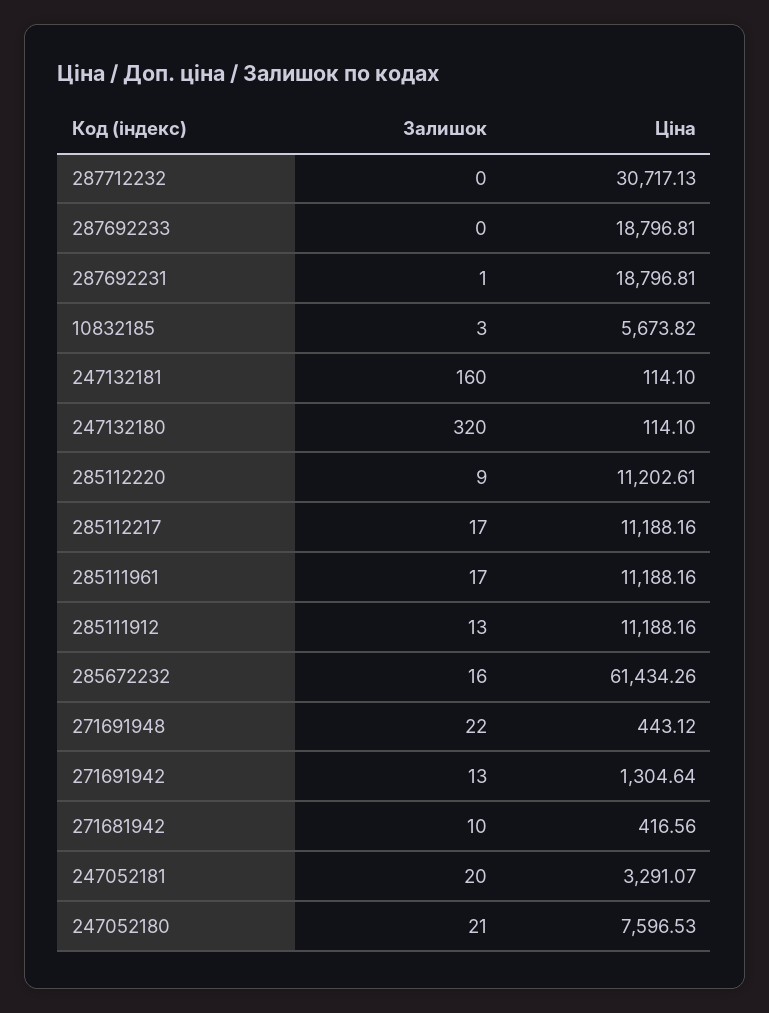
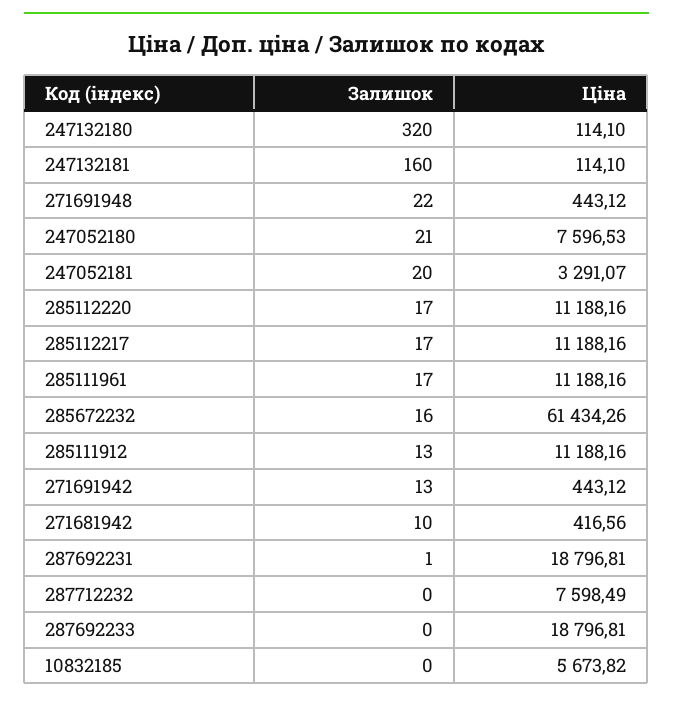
  {
    "Залишок": {
      "287712232": 0,
      "287692233": 0,
      "287692231": 1,
-     "10832185": 3,
+     "10832185": 0,
      "247132181": 160,
      "247132180": 320,
-     "285112220": 9,
+     "285112220": 17,
      "285112217": 17,
      "285111961": 17,
      "285111912": 13,
      "285672232": 16,
      "271691948": 22,
      "271691942": 13,
      "271681942": 10,
      "247052181": 20,
      "247052180": 21
    },
    "Ціна": {
-     "287712232": 30717.13,
+     "287712232": 7598.49,
      "287692233": 18796.81,
      "287692231": 18796.81,
      "10832185": 5673.82,
      "247132181": 114.1,
      "247132180": 114.1,
-     "285112220": 11202.61,
+     "285112220": 11188.16,
      "285112217": 11188.16,
      "285111961": 11188.16,
      "285111912": 11188.16,
      "285672232": 61434.26,
      "271691948": 443.12,
-     "271691942": 1304.64,
+     "271691942": 443.12,
      "271681942": 416.56,
      "247052181": 3291.07,
      "247052180": 7596.53
    }
  }

